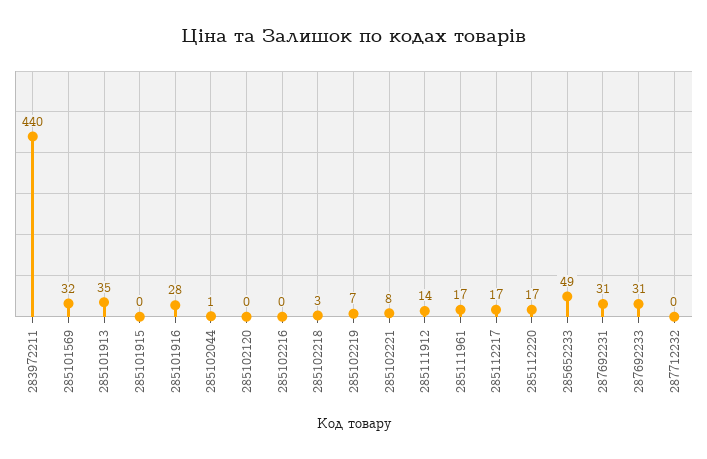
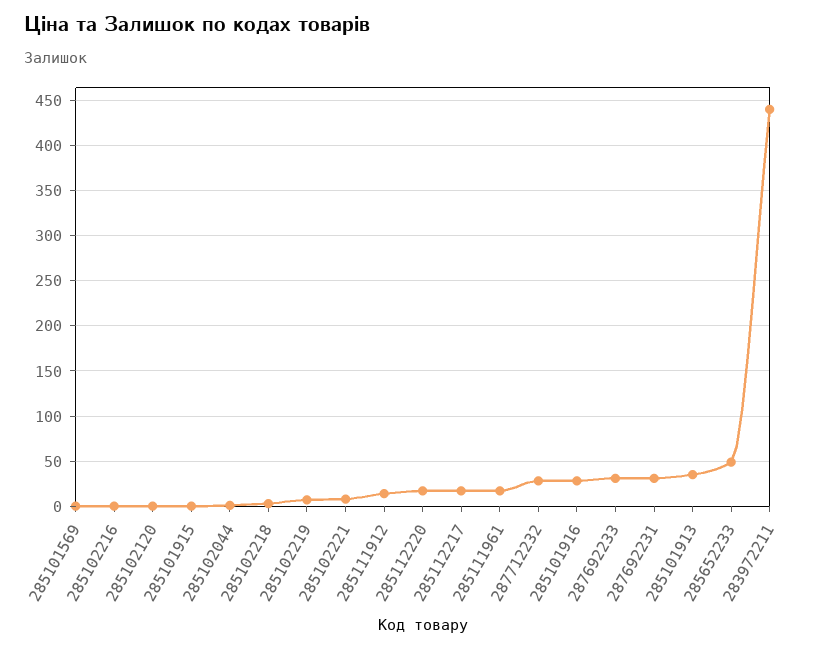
  {
    "283972211": 440,
-   "285101569": 32,
+   "285101569": 0,
    "285101913": 35,
    "285101915": 0,
    "285101916": 28,
    "285102044": 1,
    "285102120": 0,
    "285102216": 0,
    "285102218": 3,
    "285102219": 7,
    "285102221": 8,
    "285111912": 14,
    "285111961": 17,
    "285112217": 17,
    "285112220": 17,
    "285652233": 49,
    "287692231": 31,
    "287692233": 31,
-   "287712232": 0
+   "287712232": 30
  }

